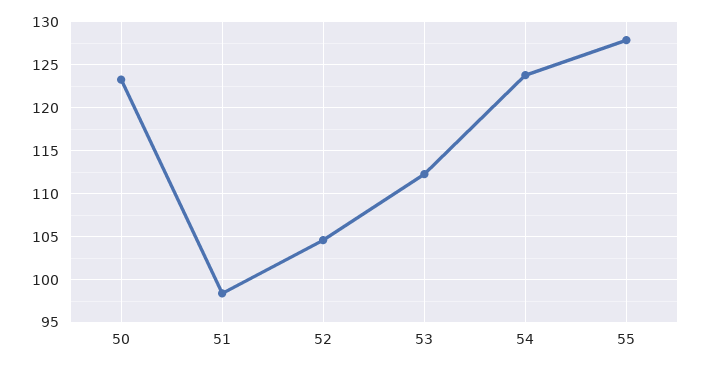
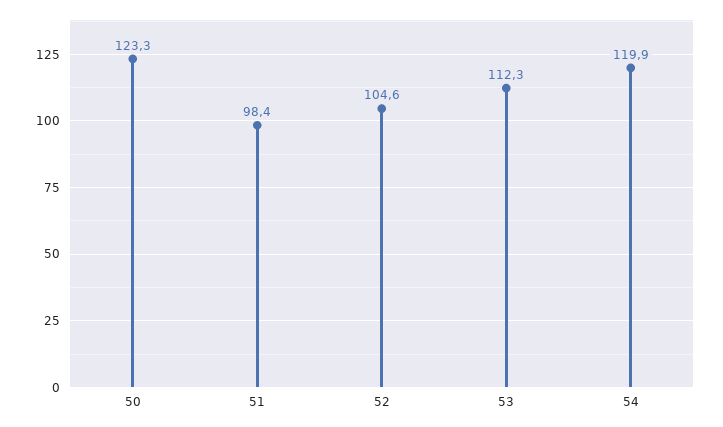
  {
    "50": 123.3,
    "51": 98.4,
    "52": 104.6,
    "53": 112.3,
-   "54": 124,
+   "54": 119.9
-   "55": 128
  }

